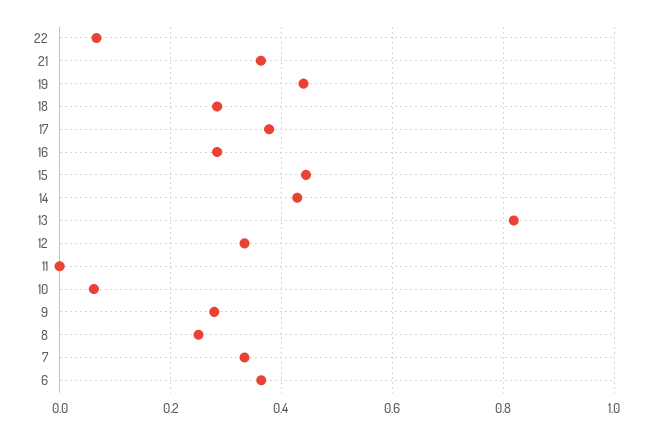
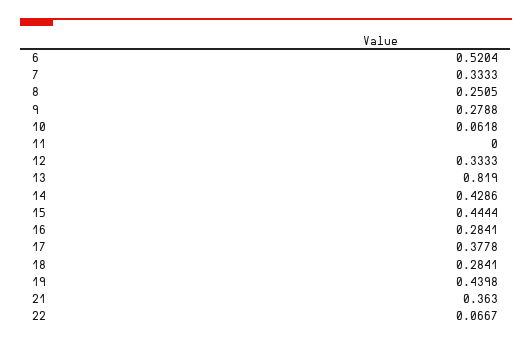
  {
    "22": 0.0667,
    "21": 0.363,
    "19": 0.4398,
    "18": 0.2841,
    "17": 0.3778,
    "16": 0.2841,
    "15": 0.4444,
    "14": 0.4286,
    "13": 0.819,
    "12": 0.3333,
    "11": 0,
    "10": 0.0618,
    "9": 0.2788,
    "8": 0.2505,
    "7": 0.3333,
-   "6": 0.36
+   "6": 0.5204
  }

